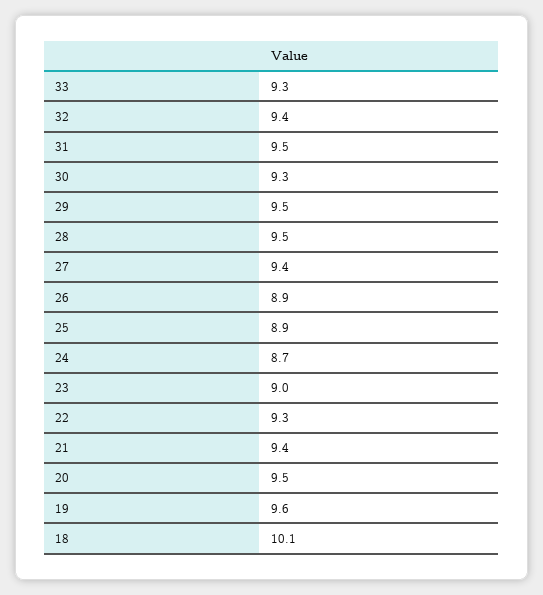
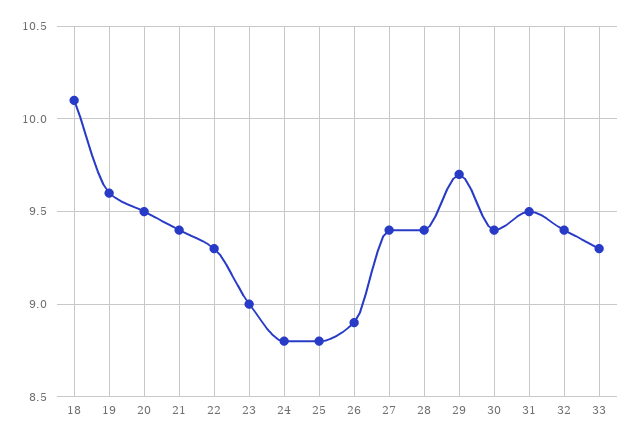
  {
    "33": 9.3,
    "32": 9.4,
    "31": 9.5,
-   "30": 9.3,
+   "30": 9.4,
-   "29": 9.5,
+   "29": 9.7,
-   "28": 9.5,
+   "28": 9.4,
    "27": 9.4,
    "26": 8.9,
-   "25": 8.9,
+   "25": 8.8,
-   "24": 8.7,
+   "24": 8.8,
    "23": 9,
    "22": 9.3,
    "21": 9.4,
    "20": 9.5,
    "19": 9.6,
    "18": 10.1
  }

